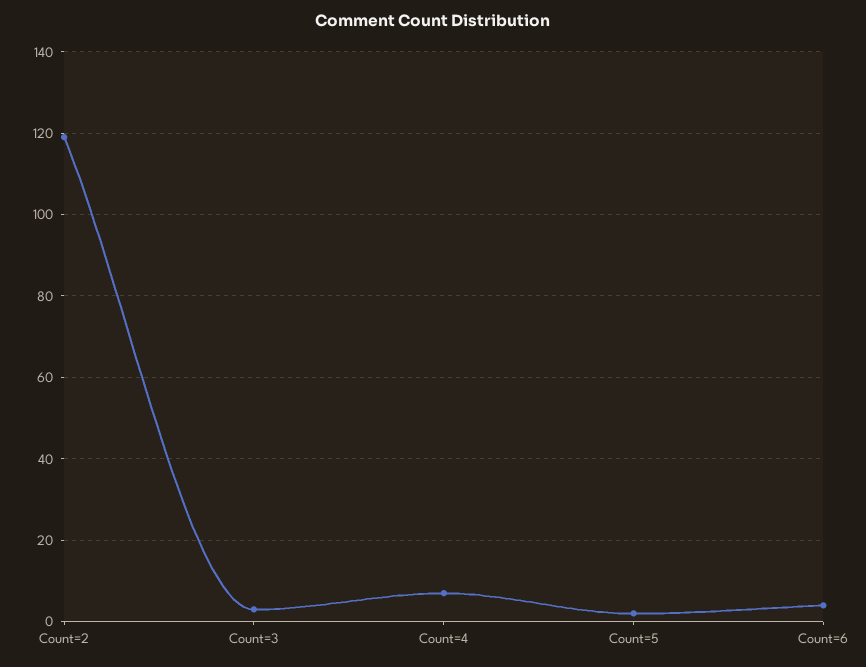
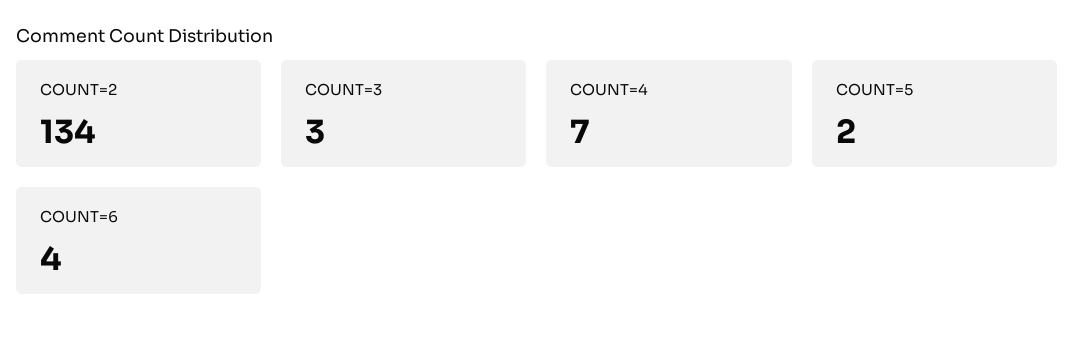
  {
-   "Count=2": 120,
+   "Count=2": 134,
    "Count=3": 3,
    "Count=4": 7,
    "Count=5": 2,
    "Count=6": 4
  }

